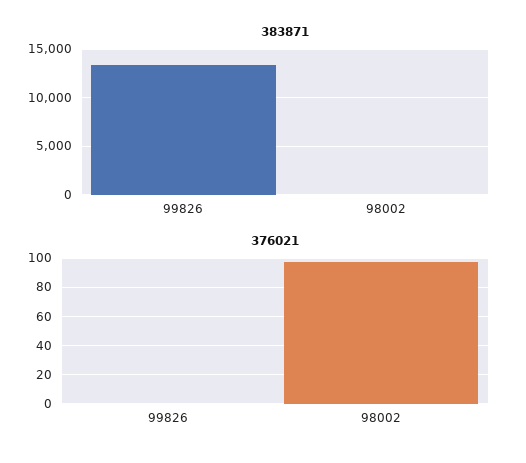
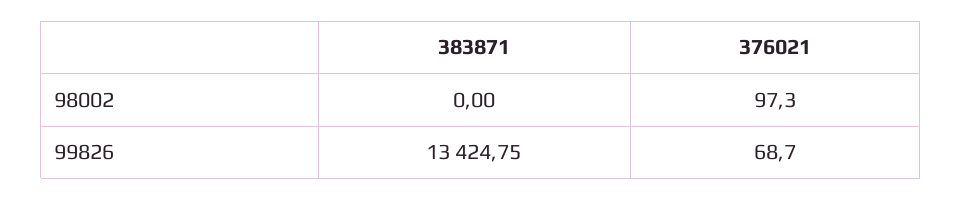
  {
    "383871": {
      "99826": 13424.75,
      "98002": 0
    },
    "376021": {
-     "99826": 0,
+     "99826": 68.7,
      "98002": 97.3
    }
  }

